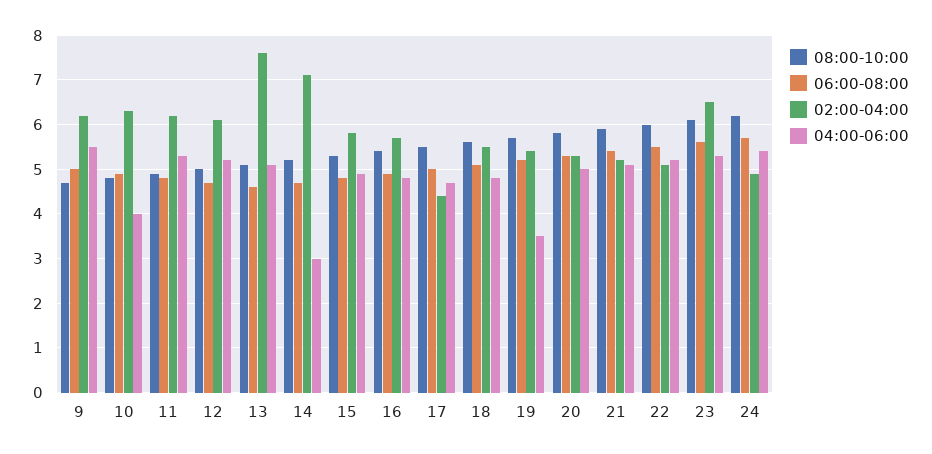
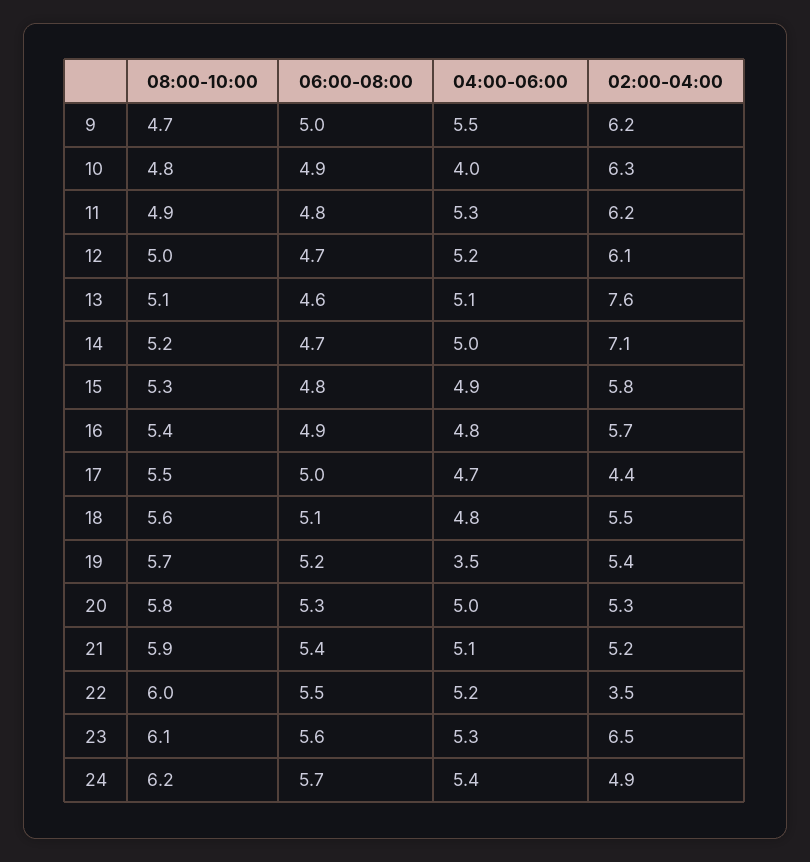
  {
    "08:00-10:00": {
      "9": 4.7,
      "10": 4.8,
      "11": 4.9,
      "12": 5,
      "13": 5.1,
      "14": 5.2,
      "15": 5.3,
      "16": 5.4,
      "17": 5.5,
      "18": 5.6,
      "19": 5.7,
      "20": 5.8,
      "21": 5.9,
      "22": 6,
      "23": 6.1,
      "24": 6.2
    },
    "06:00-08:00": {
      "9": 5,
      "10": 4.9,
      "11": 4.8,
      "12": 4.7,
      "13": 4.6,
      "14": 4.7,
      "15": 4.8,
      "16": 4.9,
      "17": 5,
      "18": 5.1,
      "19": 5.2,
      "20": 5.3,
      "21": 5.4,
      "22": 5.5,
      "23": 5.6,
      "24": 5.7
    },
    "02:00-04:00": {
      "9": 6.2,
      "10": 6.3,
      "11": 6.2,
      "12": 6.1,
      "13": 7.6,
      "14": 7.1,
      "15": 5.8,
      "16": 5.7,
      "17": 4.4,
      "18": 5.5,
      "19": 5.4,
      "20": 5.3,
      "21": 5.2,
-     "22": 5,
+     "22": 3.5,
      "23": 6.5,
      "24": 4.9
    },
    "04:00-06:00": {
      "9": 5.5,
      "10": 4,
      "11": 5.3,
      "12": 5.2,
      "13": 5.1,
-     "14": 3,
+     "14": 5,
      "15": 4.9,
      "16": 4.8,
      "17": 4.7,
      "18": 4.8,
      "19": 3.5,
      "20": 5,
      "21": 5.1,
      "22": 5.2,
      "23": 5.3,
      "24": 5.4
    }
  }

